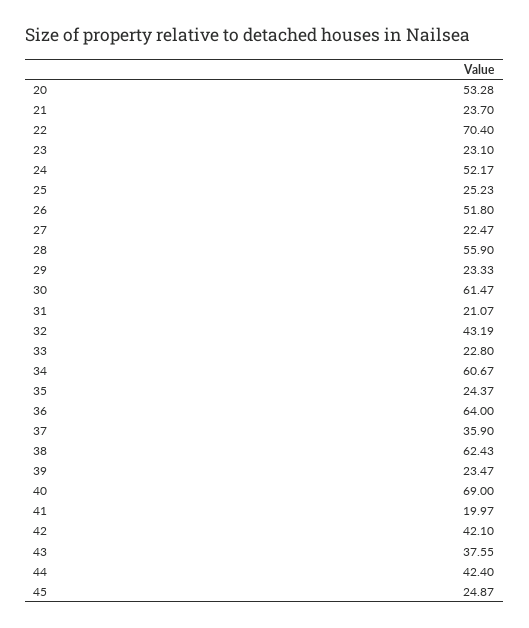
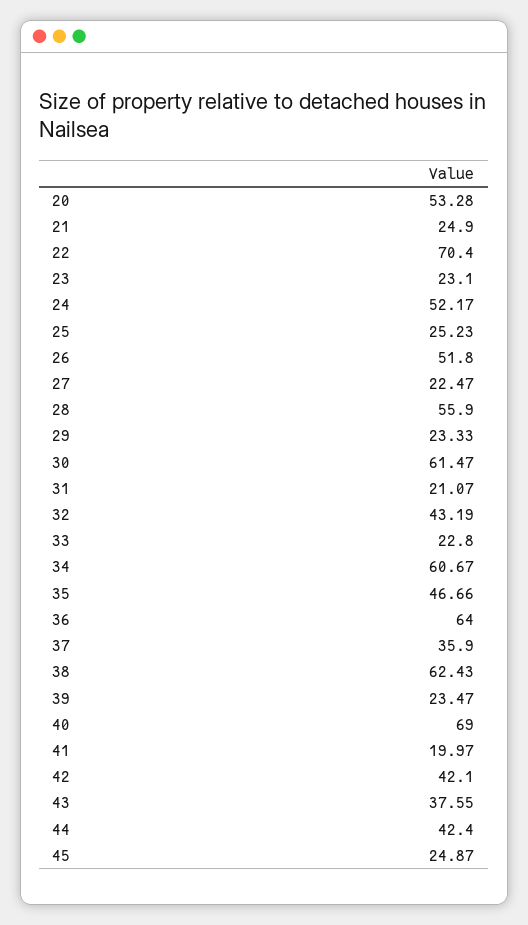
  {
    "20": 53.28,
-   "21": 23.7,
+   "21": 24.9,
    "22": 70.4,
    "23": 23.1,
    "24": 52.17,
    "25": 25.23,
    "26": 51.8,
    "27": 22.47,
    "28": 55.9,
    "29": 23.33,
    "30": 61.47,
    "31": 21.07,
    "32": 43.19,
    "33": 22.8,
    "34": 60.67,
-   "35": 24.37,
+   "35": 46.66,
    "36": 64,
    "37": 35.9,
    "38": 62.43,
    "39": 23.47,
    "40": 69,
    "41": 19.97,
    "42": 42.1,
    "43": 37.55,
    "44": 42.4,
    "45": 24.87
  }

